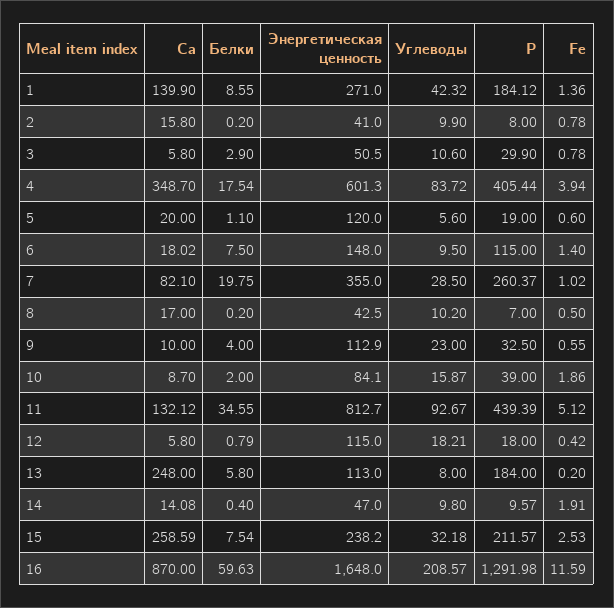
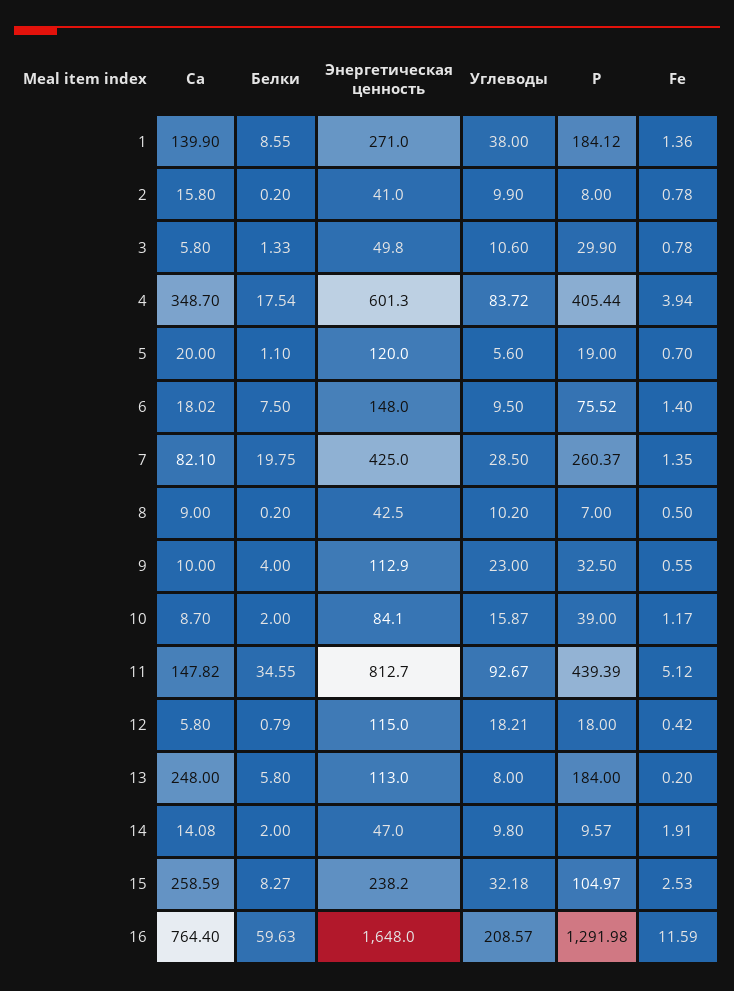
  {
    "Ca": {
      "1": 139.9,
      "2": 15.8,
      "3": 5.8,
      "4": 348.7,
      "5": 20,
      "6": 18.02,
      "7": 82.1,
-     "8": 17,
+     "8": 9,
      "9": 10,
      "10": 8.7,
-     "11": 132.12,
+     "11": 147.82,
      "12": 5.8,
      "13": 248,
      "14": 14.08,
      "15": 258.59,
-     "16": 870
+     "16": 764.4
    },
    "Белки": {
      "1": 8.55,
      "2": 0.2,
-     "3": 2.9,
+     "3": 1.33,
      "4": 17.54,
      "5": 1.1,
      "6": 7.5,
      "7": 19.75,
      "8": 0.2,
      "9": 4,
      "10": 2,
      "11": 34.55,
      "12": 0.79,
      "13": 5.8,
-     "14": 0.4,
+     "14": 2,
-     "15": 7.54,
+     "15": 8.27,
      "16": 59.63
    },
    "Энергетическая ценность": {
      "1": 271,
      "2": 41,
-     "3": 50.5,
+     "3": 49.8,
      "4": 601.3,
      "5": 120,
      "6": 148,
-     "7": 355,
+     "7": 425,
      "8": 42.5,
      "9": 112.9,
      "10": 84.1,
      "11": 812.7,
      "12": 115,
      "13": 113,
      "14": 47,
      "15": 238.2,
      "16": 1648
    },
    "Углеводы": {
-     "1": 42.32,
+     "1": 38,
      "2": 9.9,
      "3": 10.6,
      "4": 83.72,
      "5": 5.6,
      "6": 9.5,
      "7": 28.5,
      "8": 10.2,
      "9": 23,
      "10": 15.87,
      "11": 92.67,
      "12": 18.21,
      "13": 8,
      "14": 9.8,
      "15": 32.18,
      "16": 208.57
    },
    "P": {
      "1": 184.12,
      "2": 8,
      "3": 29.9,
      "4": 405.44,
      "5": 19,
-     "6": 115,
+     "6": 75.52,
      "7": 260.37,
      "8": 7,
      "9": 32.5,
      "10": 39,
      "11": 439.39,
      "12": 18,
      "13": 184,
      "14": 9.57,
-     "15": 211.57,
+     "15": 104.97,
      "16": 1291.98
    },
    "Fe": {
      "1": 1.36,
      "2": 0.78,
      "3": 0.78,
      "4": 3.94,
-     "5": 0.6,
+     "5": 0.7,
      "6": 1.4,
-     "7": 1.02,
+     "7": 1.35,
      "8": 0.5,
      "9": 0.55,
-     "10": 1.86,
+     "10": 1.17,
      "11": 5.12,
      "12": 0.42,
      "13": 0.2,
      "14": 1.91,
      "15": 2.53,
      "16": 11.59
    }
  }

